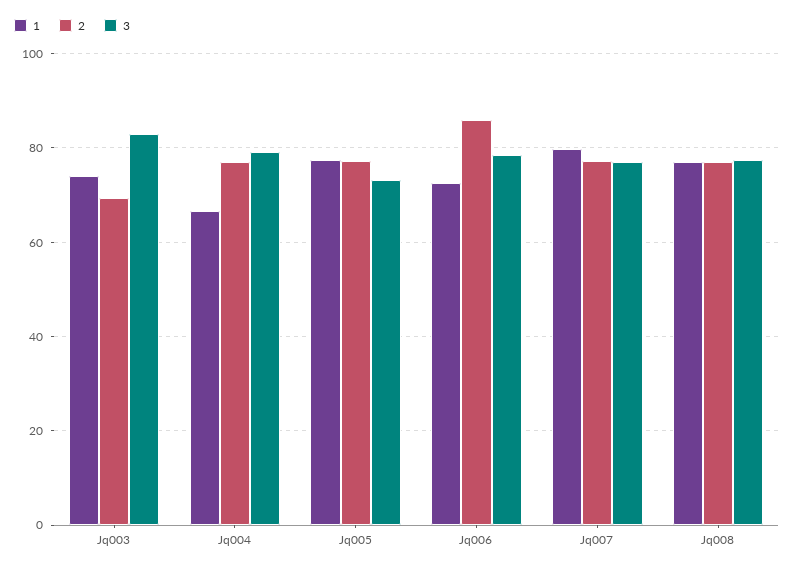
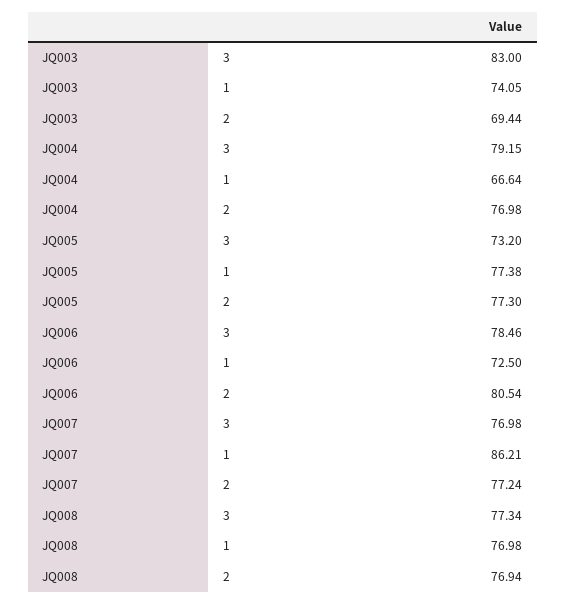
  {
    "1": {
      "Jq003": 74.05,
      "Jq004": 66.64,
      "Jq005": 77.38,
      "Jq006": 72.5,
-     "Jq007": 80,
+     "Jq007": 86.21,
      "Jq008": 76.98
    },
    "2": {
      "Jq003": 69.44,
      "Jq004": 76.98,
      "Jq005": 77.3,
-     "Jq006": 86,
+     "Jq006": 80.54,
      "Jq007": 77.24,
      "Jq008": 76.94
    },
    "3": {
      "Jq003": 83,
      "Jq004": 79.15,
      "Jq005": 73.2,
      "Jq006": 78.46,
      "Jq007": 76.98,
      "Jq008": 77.34
    }
  }

